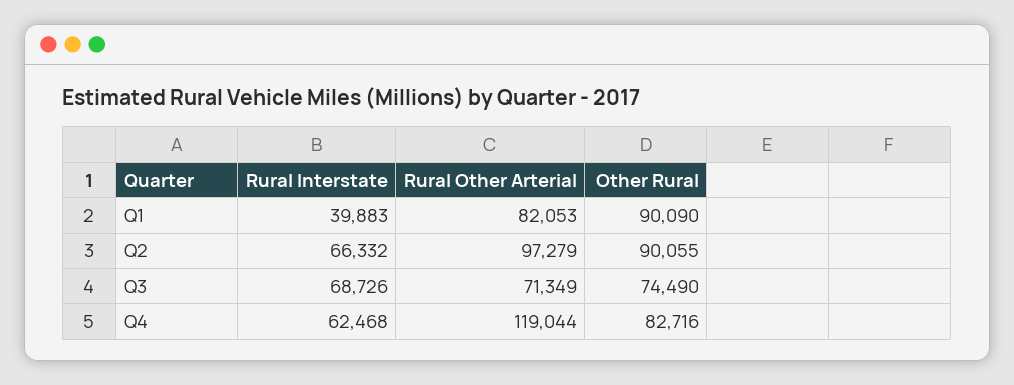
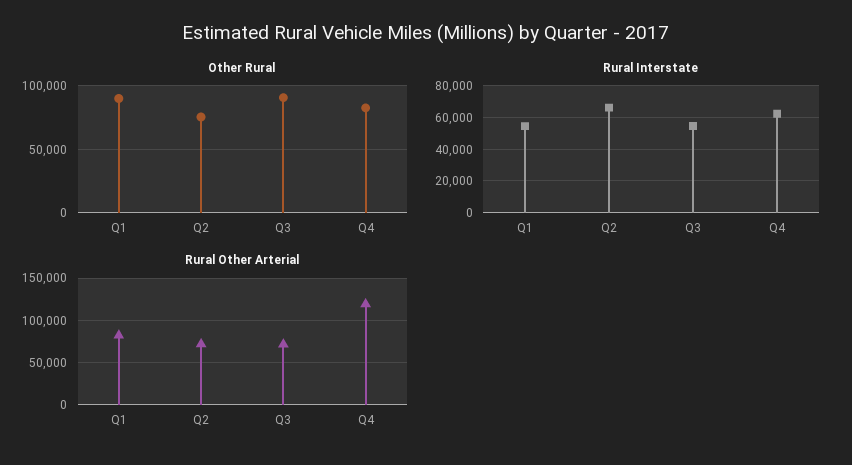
  {
    "Rural Interstate": {
-     "Q1": 39883,
+     "Q1": 55000,
      "Q2": 66332,
-     "Q3": 68726,
+     "Q3": 55000,
      "Q4": 62468
    },
    "Rural Other Arterial": {
      "Q1": 82053,
-     "Q2": 97279,
+     "Q2": 70000,
      "Q3": 71349,
      "Q4": 119044
    },
    "Other Rural": {
      "Q1": 90090,
-     "Q2": 90055,
+     "Q2": 75000,
-     "Q3": 74490,
+     "Q3": 90000,
      "Q4": 82716
    }
  }

